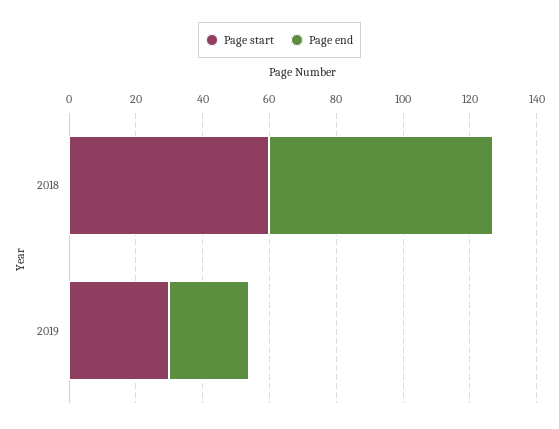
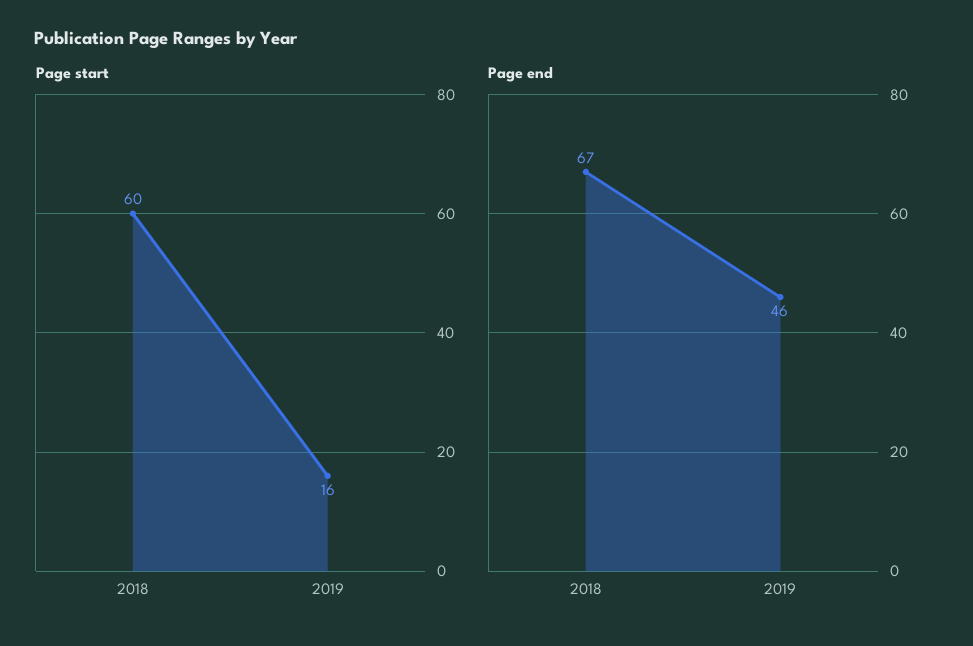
  {
    "Page start": {
      "2018": 60,
-     "2019": 30
+     "2019": 16
    },
    "Page end": {
      "2018": 67,
-     "2019": 25
+     "2019": 46
    }
  }

